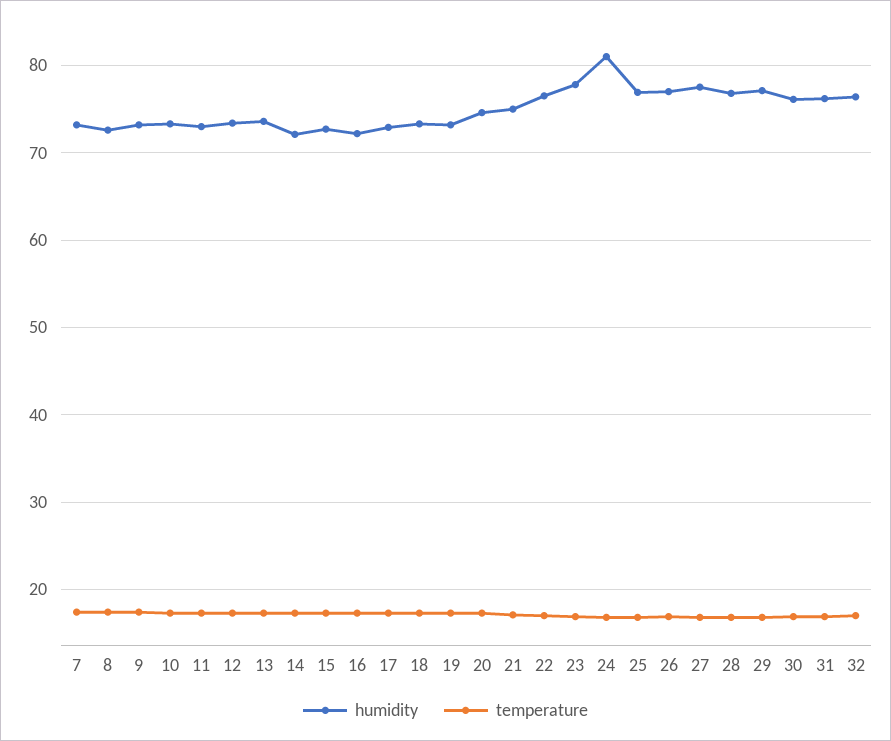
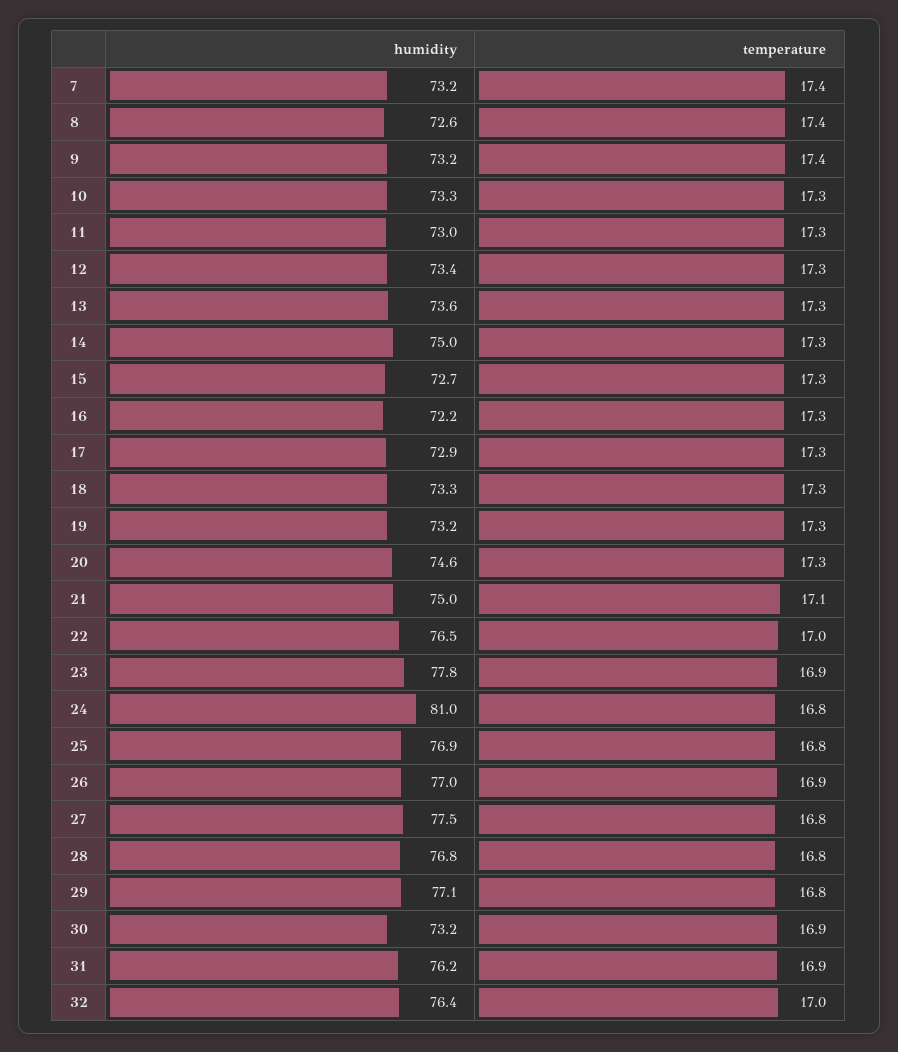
  {
    "humidity": {
      "7": 73.2,
      "8": 72.6,
      "9": 73.2,
      "10": 73.3,
      "11": 73,
      "12": 73.4,
      "13": 73.6,
-     "14": 72,
+     "14": 75,
      "15": 72.7,
      "16": 72.2,
      "17": 72.9,
      "18": 73.3,
      "19": 73.2,
      "20": 74.6,
      "21": 75,
      "22": 76.5,
      "23": 77.8,
      "24": 81,
      "25": 76.9,
      "26": 77,
      "27": 77.5,
      "28": 76.8,
      "29": 77.1,
-     "30": 76,
+     "30": 73.2,
      "31": 76.2,
      "32": 76.4
    },
    "temperature": {
      "7": 17.4,
      "8": 17.4,
      "9": 17.4,
      "10": 17.3,
      "11": 17.3,
      "12": 17.3,
      "13": 17.3,
      "14": 17.3,
      "15": 17.3,
      "16": 17.3,
      "17": 17.3,
      "18": 17.3,
      "19": 17.3,
      "20": 17.3,
      "21": 17.1,
      "22": 17,
      "23": 16.9,
      "24": 16.8,
      "25": 16.8,
      "26": 16.9,
      "27": 16.8,
      "28": 16.8,
      "29": 16.8,
      "30": 16.9,
      "31": 16.9,
      "32": 17
    }
  }

